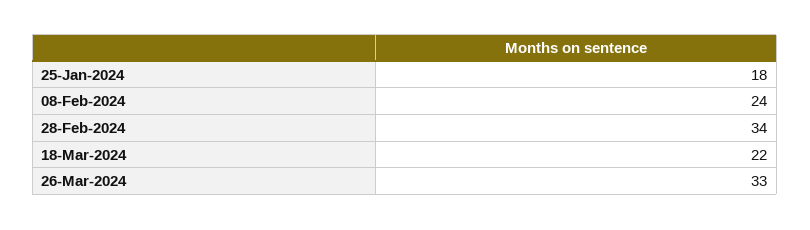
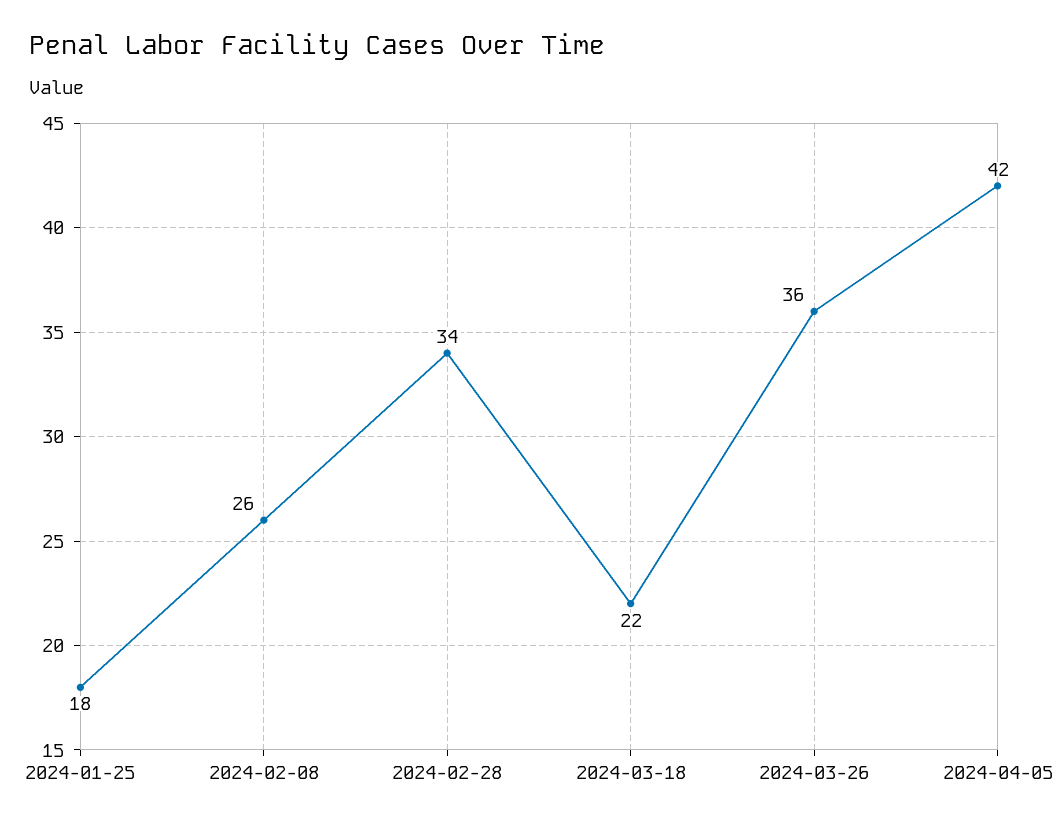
  {
    "25-Jan-2024": 18,
-   "08-Feb-2024": 24,
+   "08-Feb-2024": 26,
    "28-Feb-2024": 34,
    "18-Mar-2024": 22,
-   "26-Mar-2024": 33
+   "26-Mar-2024": 36,
+   "2024-04-05": 42
  }

